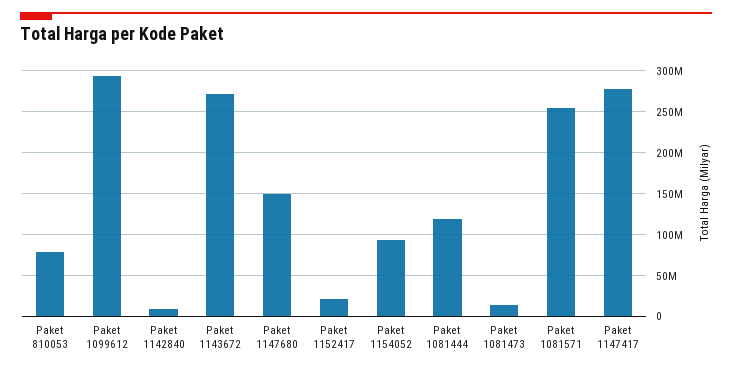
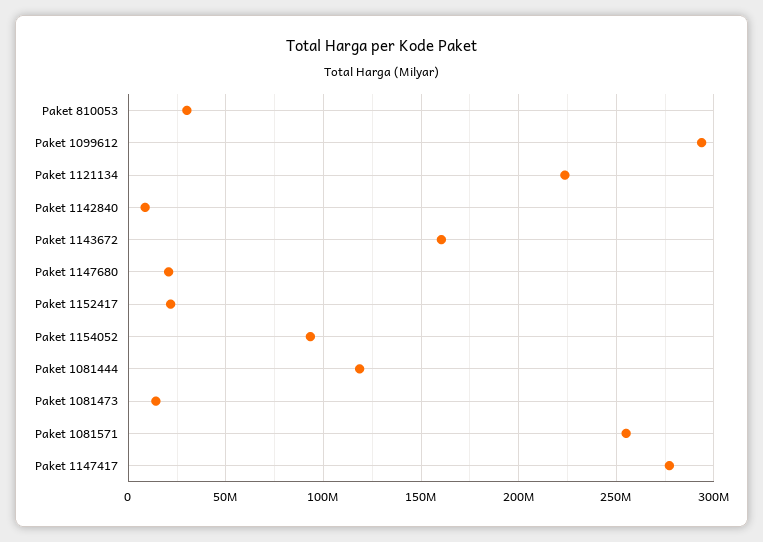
  {
-   "Paket 810053": 80000000,
+   "Paket 810053": 30000000,
    "Paket 1099612": 295000000,
    "Paket 1142840": 10000000,
-   "Paket 1143672": 270000000,
+   "Paket 1143672": 160000000,
-   "Paket 1147680": 150000000,
+   "Paket 1147680": 20000000,
    "Paket 1152417": 20000000,
    "Paket 1154052": 95000000,
    "Paket 1081444": 120000000,
    "Paket 1081473": 15000000,
    "Paket 1081571": 255000000,
-   "Paket 1147417": 275000000
+   "Paket 1147417": 275000000,
+   "Paket 1121134": 225000000
  }

